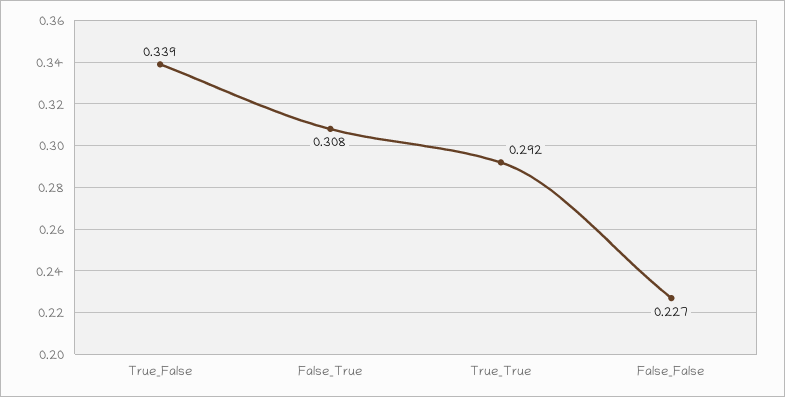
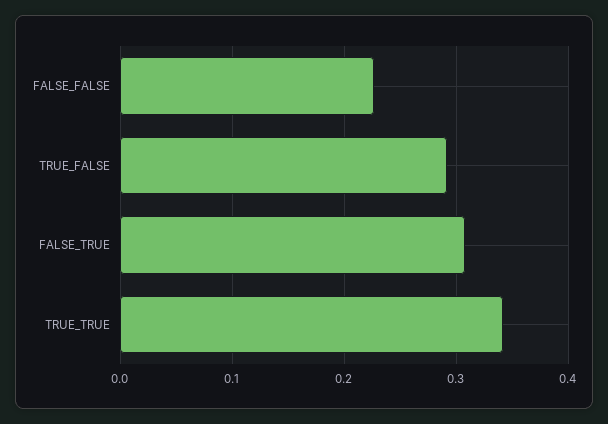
  {
-   "True_False": 0.339,
+   "True_False": 0.29,
    "False_True": 0.308,
-   "True_True": 0.292,
+   "True_True": 0.34,
    "False_False": 0.227
  }

